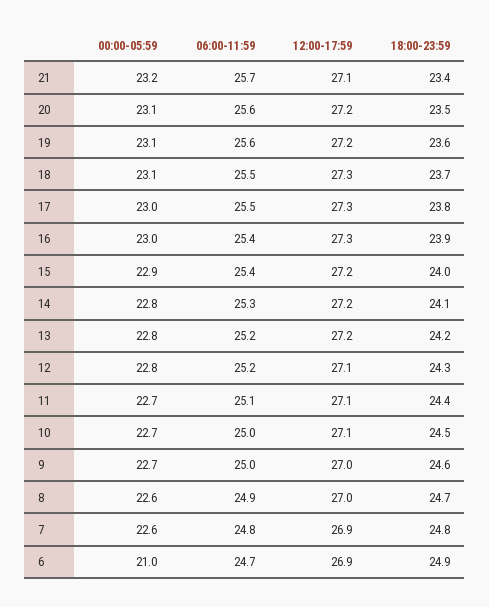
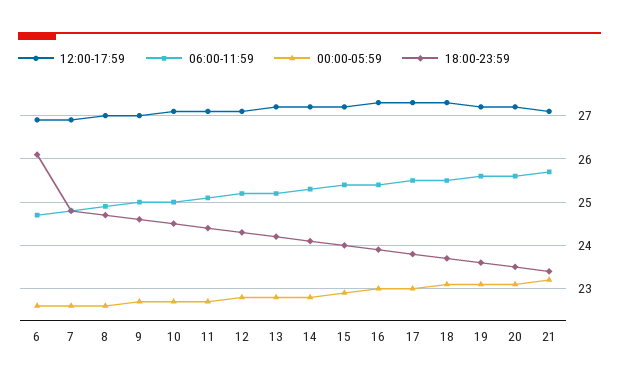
  {
    "00:00-05:59": {
      "21": 23.2,
      "20": 23.1,
      "19": 23.1,
      "18": 23.1,
      "17": 23,
      "16": 23,
      "15": 22.9,
      "14": 22.8,
      "13": 22.8,
      "12": 22.8,
      "11": 22.7,
      "10": 22.7,
      "9": 22.7,
      "8": 22.6,
      "7": 22.6,
-     "6": 21
+     "6": 22.5
    },
    "06:00-11:59": {
      "21": 25.7,
      "20": 25.6,
      "19": 25.6,
      "18": 25.5,
      "17": 25.5,
      "16": 25.4,
      "15": 25.4,
      "14": 25.3,
      "13": 25.2,
      "12": 25.2,
      "11": 25.1,
      "10": 25,
      "9": 25,
      "8": 24.9,
      "7": 24.8,
      "6": 24.7
    },
    "12:00-17:59": {
      "21": 27.1,
      "20": 27.2,
      "19": 27.2,
      "18": 27.3,
      "17": 27.3,
      "16": 27.3,
      "15": 27.2,
      "14": 27.2,
      "13": 27.2,
      "12": 27.1,
      "11": 27.1,
      "10": 27.1,
      "9": 27,
      "8": 27,
      "7": 26.9,
      "6": 26.9
    },
    "18:00-23:59": {
      "21": 23.4,
      "20": 23.5,
      "19": 23.6,
      "18": 23.7,
      "17": 23.8,
      "16": 23.9,
      "15": 24,
      "14": 24.1,
      "13": 24.2,
      "12": 24.3,
      "11": 24.4,
      "10": 24.5,
      "9": 24.6,
      "8": 24.7,
      "7": 24.8,
-     "6": 24.9
+     "6": 26
    }
  }

